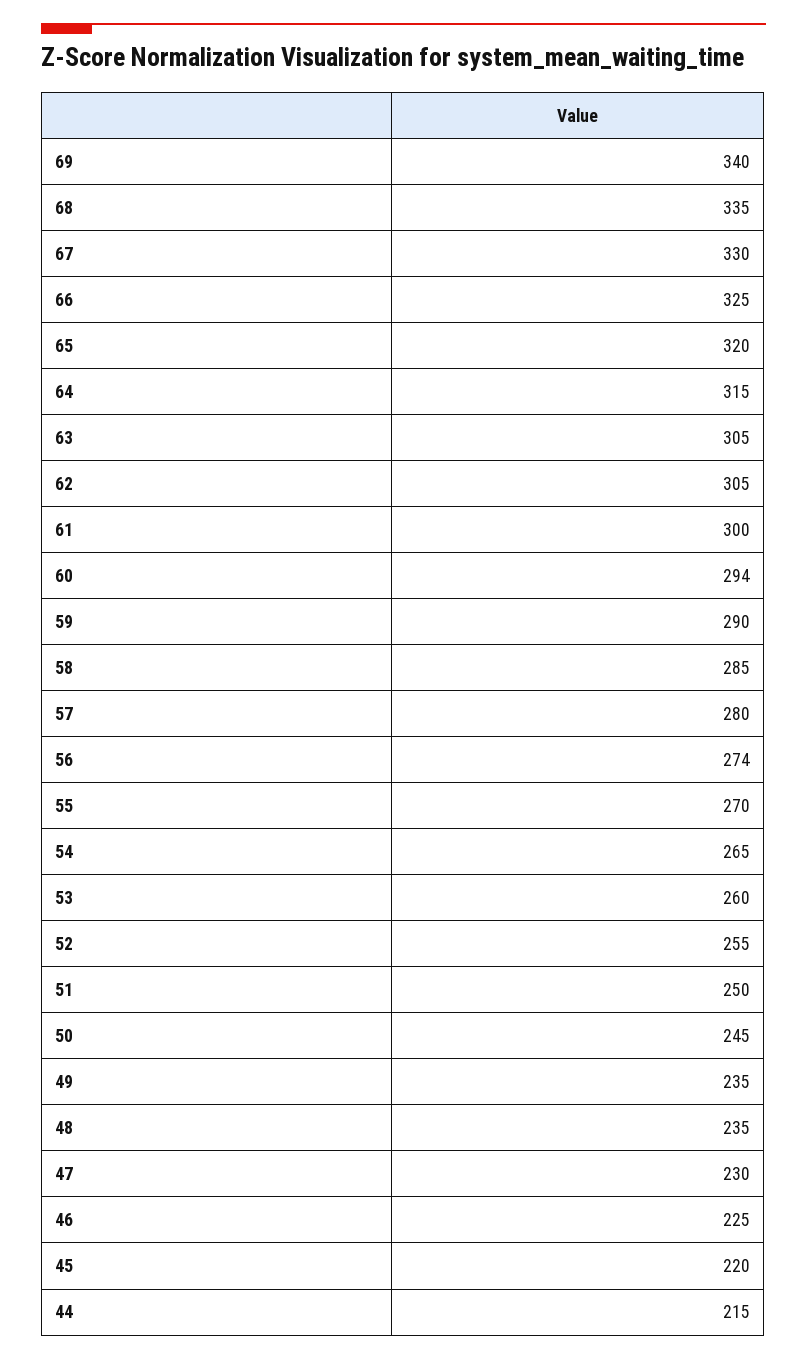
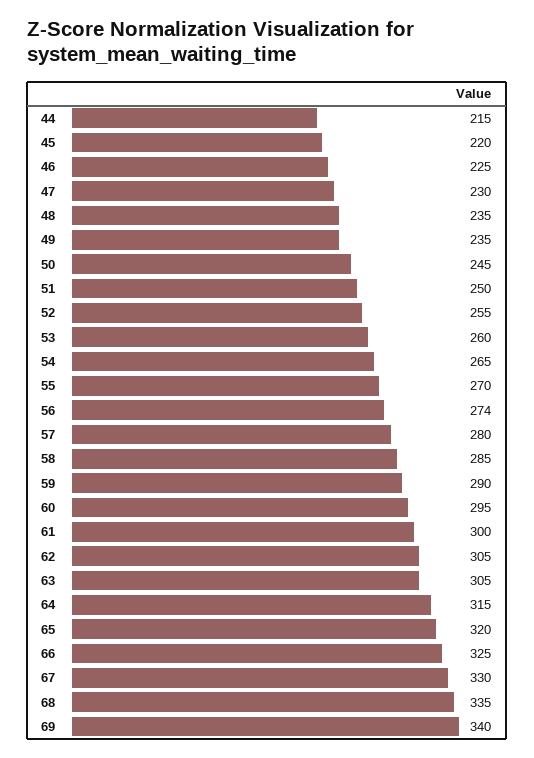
  {
    "69": 340,
    "68": 335,
    "67": 330,
    "66": 325,
    "65": 320,
    "64": 315,
    "63": 305,
    "62": 305,
    "61": 300,
-   "60": 294,
+   "60": 295,
    "59": 290,
    "58": 285,
    "57": 280,
    "56": 274,
    "55": 270,
    "54": 265,
    "53": 260,
    "52": 255,
    "51": 250,
    "50": 245,
    "49": 235,
    "48": 235,
    "47": 230,
    "46": 225,
    "45": 220,
    "44": 215
  }

